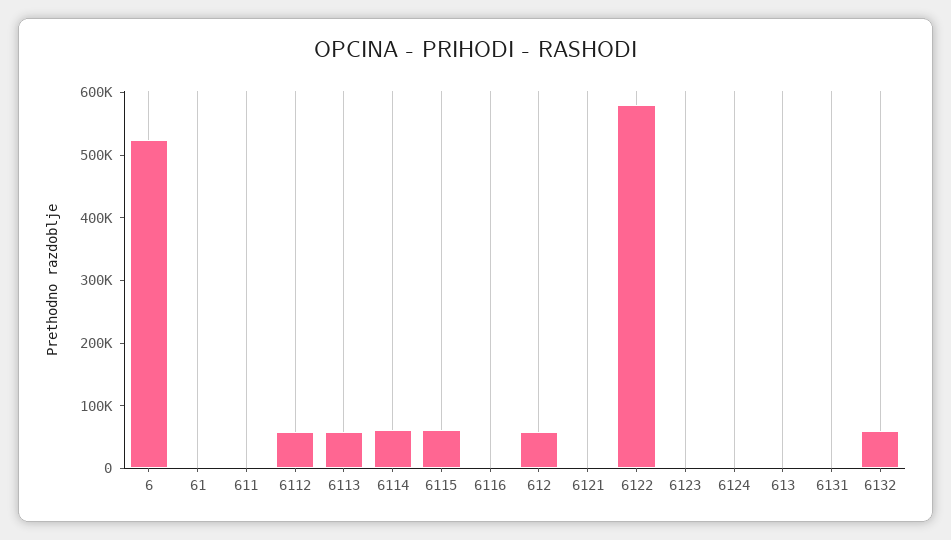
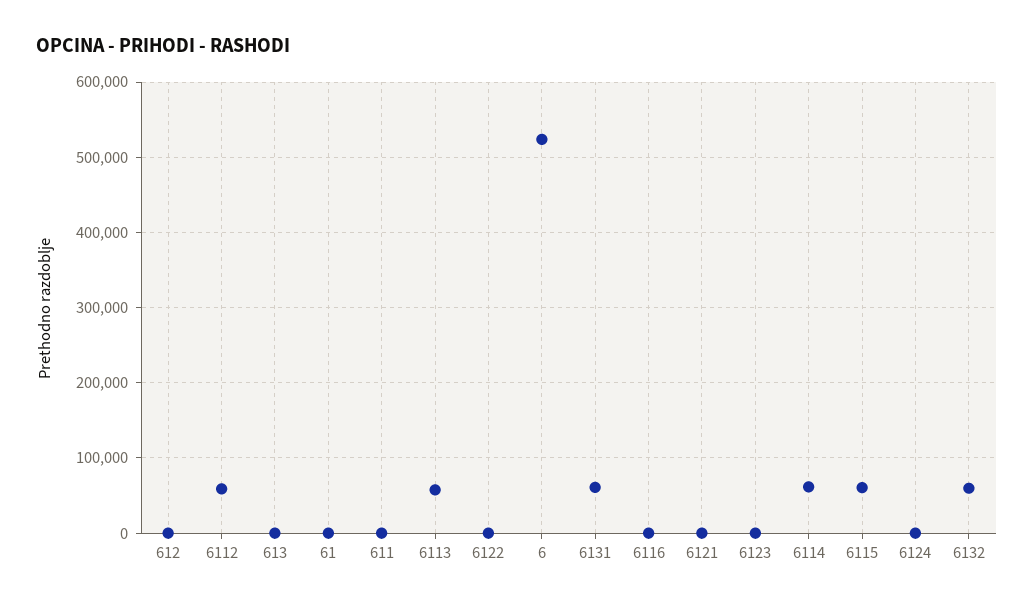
  {
    "6": 520000,
    "61": 0,
    "611": 0,
    "6112": 60000,
    "6113": 60000,
    "6114": 60000,
    "6115": 60000,
    "6116": 0,
-   "612": 60000,
+   "612": 0,
    "6121": 0,
-   "6122": 580000,
+   "6122": 0,
    "6123": 0,
    "6124": 0,
    "613": 0,
-   "6131": 0,
+   "6131": 60000,
    "6132": 60000
  }

